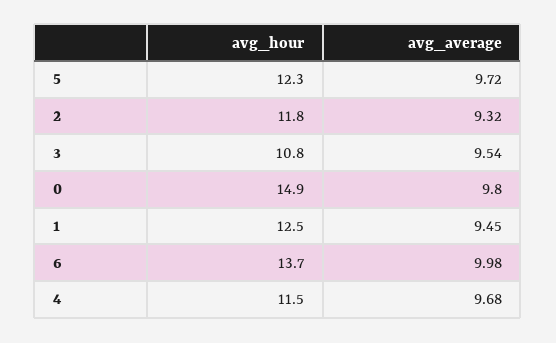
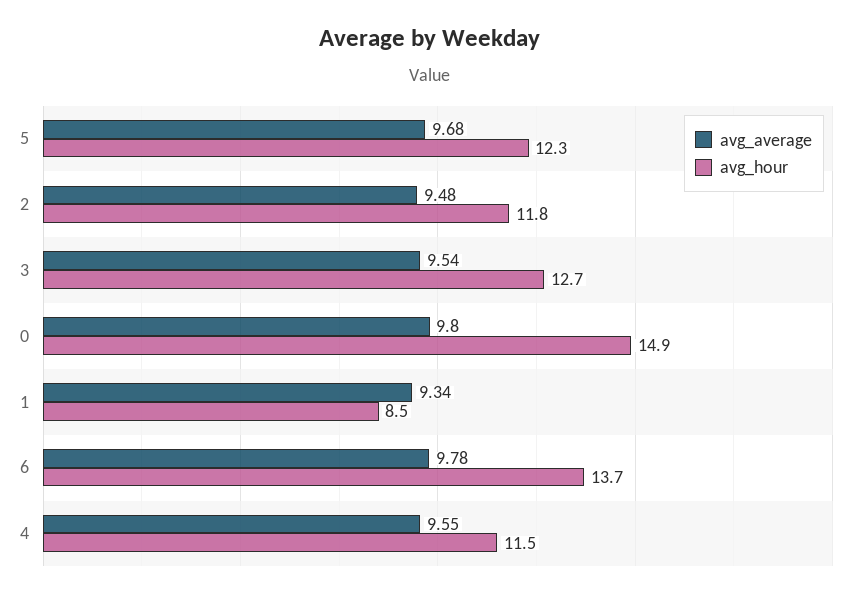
  {
    "avg_hour": {
      "5": 12.3,
      "2": 11.8,
-     "3": 10.8,
+     "3": 12.7,
      "0": 14.9,
-     "1": 12.5,
+     "1": 8.5,
      "6": 13.7,
      "4": 11.5
    },
    "avg_average": {
-     "5": 9.72,
+     "5": 9.68,
-     "2": 9.32,
+     "2": 9.48,
      "3": 9.54,
      "0": 9.8,
-     "1": 9.45,
+     "1": 9.34,
-     "6": 9.98,
+     "6": 9.78,
-     "4": 9.68
+     "4": 9.55
    }
  }

